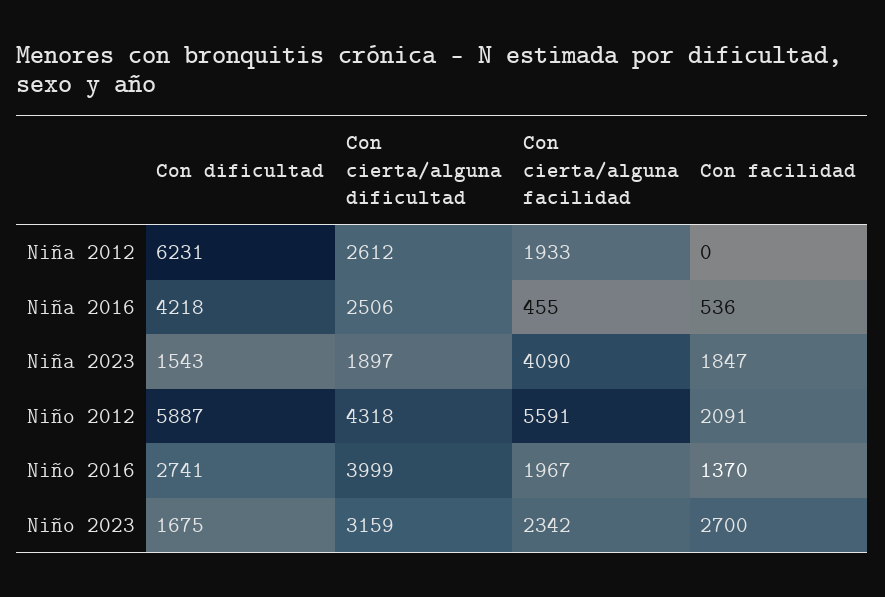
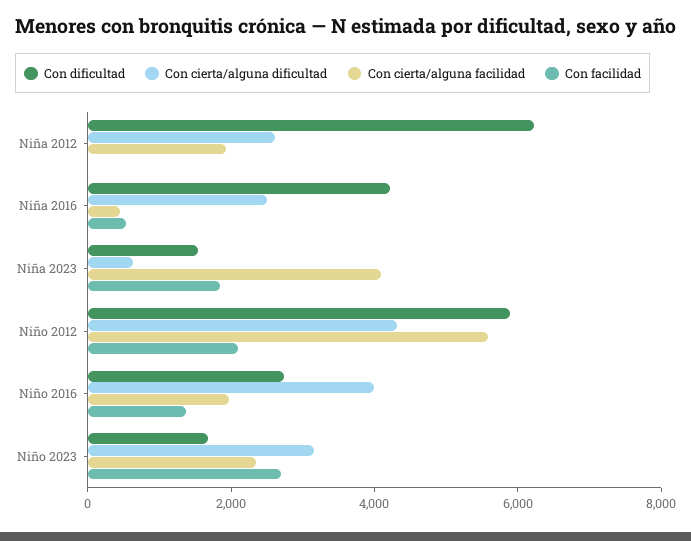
  {
    "Con dificultad": {
      "Niña 2012": 6231,
      "Niña 2016": 4218,
      "Niña 2023": 1543,
      "Niño 2012": 5887,
      "Niño 2016": 2741,
      "Niño 2023": 1675
    },
    "Con cierta/alguna dificultad": {
      "Niña 2012": 2612,
      "Niña 2016": 2506,
-     "Niña 2023": 1897,
+     "Niña 2023": 500,
      "Niño 2012": 4318,
      "Niño 2016": 3999,
      "Niño 2023": 3159
    },
    "Con cierta/alguna facilidad": {
      "Niña 2012": 1933,
      "Niña 2016": 455,
      "Niña 2023": 4090,
      "Niño 2012": 5591,
      "Niño 2016": 1967,
      "Niño 2023": 2342
    },
    "Con facilidad": {
      "Niña 2012": 0,
      "Niña 2016": 536,
      "Niña 2023": 1847,
      "Niño 2012": 2091,
      "Niño 2016": 1370,
      "Niño 2023": 2700
    }
  }

